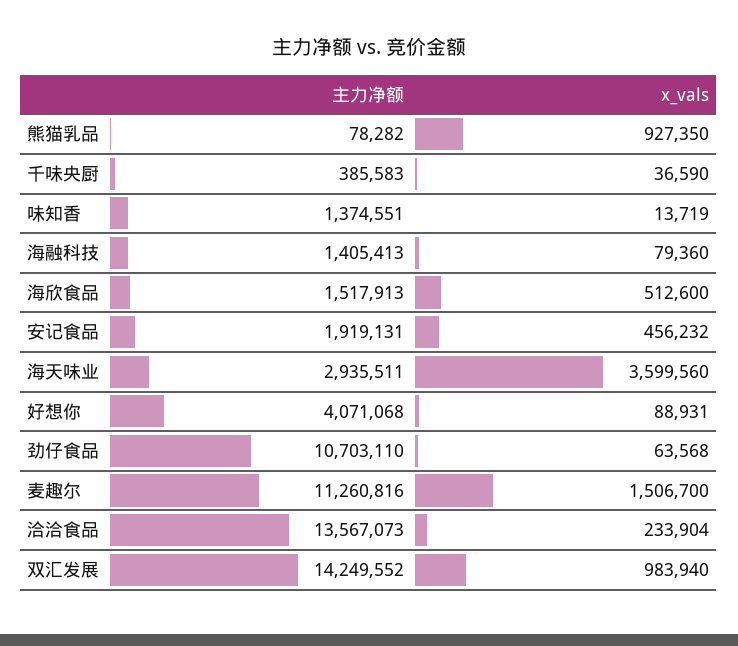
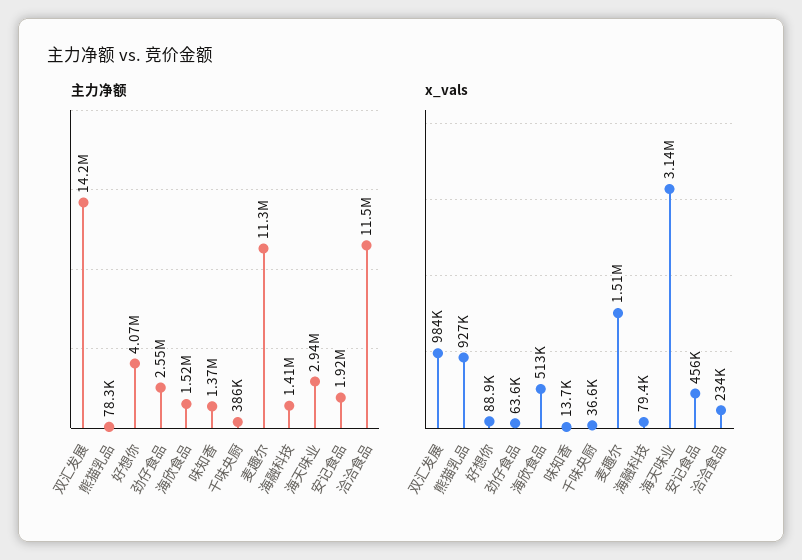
  {
    "主力净额": {
      "熊猫乳品": 78282,
      "千味央厨": 385583,
      "味知香": 1374551,
      "海融科技": 1405413,
      "海欣食品": 1517913,
      "安记食品": 1919131,
      "海天味业": 2935511,
      "好想你": 4071068,
-     "劲仔食品": 10703110,
+     "劲仔食品": 2550000,
      "麦趣尔": 11260816,
-     "洽洽食品": 13567073,
+     "洽洽食品": 11500000,
      "双汇发展": 14249552
    },
    "x_vals": {
      "熊猫乳品": 927350,
      "千味央厨": 36590,
      "味知香": 13719,
      "海融科技": 79360,
      "海欣食品": 512600,
      "安记食品": 456232,
-     "海天味业": 3599560,
+     "海天味业": 3140000,
      "好想你": 88931,
      "劲仔食品": 63568,
      "麦趣尔": 1506700,
      "洽洽食品": 233904,
      "双汇发展": 983940
    }
  }

